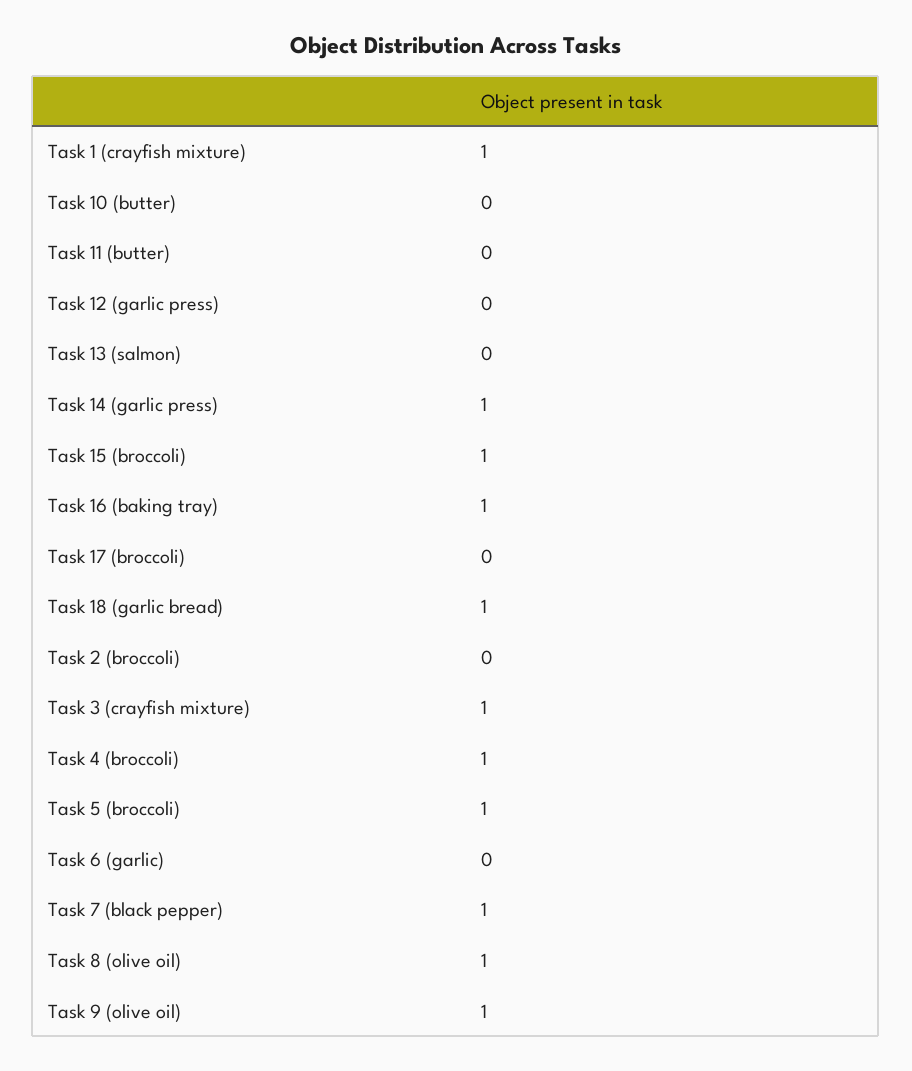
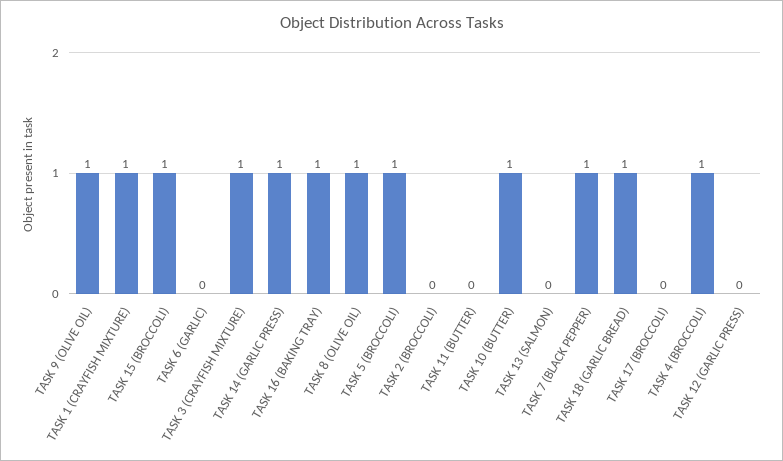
  {
    "Task 1 (crayfish mixture)": 1,
-   "Task 10 (butter)": 0,
+   "Task 10 (butter)": 1,
    "Task 11 (butter)": 0,
    "Task 12 (garlic press)": 0,
    "Task 13 (salmon)": 0,
    "Task 14 (garlic press)": 1,
    "Task 15 (broccoli)": 1,
    "Task 16 (baking tray)": 1,
    "Task 17 (broccoli)": 0,
    "Task 18 (garlic bread)": 1,
    "Task 2 (broccoli)": 0,
    "Task 3 (crayfish mixture)": 1,
    "Task 4 (broccoli)": 1,
    "Task 5 (broccoli)": 1,
    "Task 6 (garlic)": 0,
    "Task 7 (black pepper)": 1,
    "Task 8 (olive oil)": 1,
    "Task 9 (olive oil)": 1
  }

